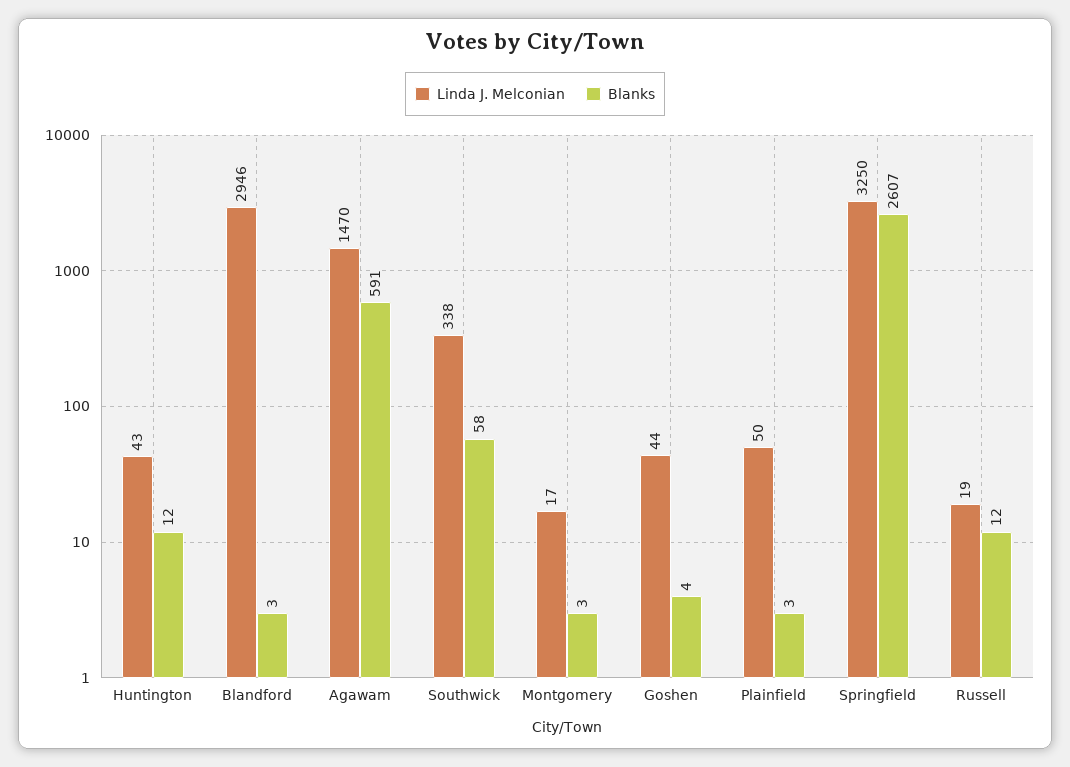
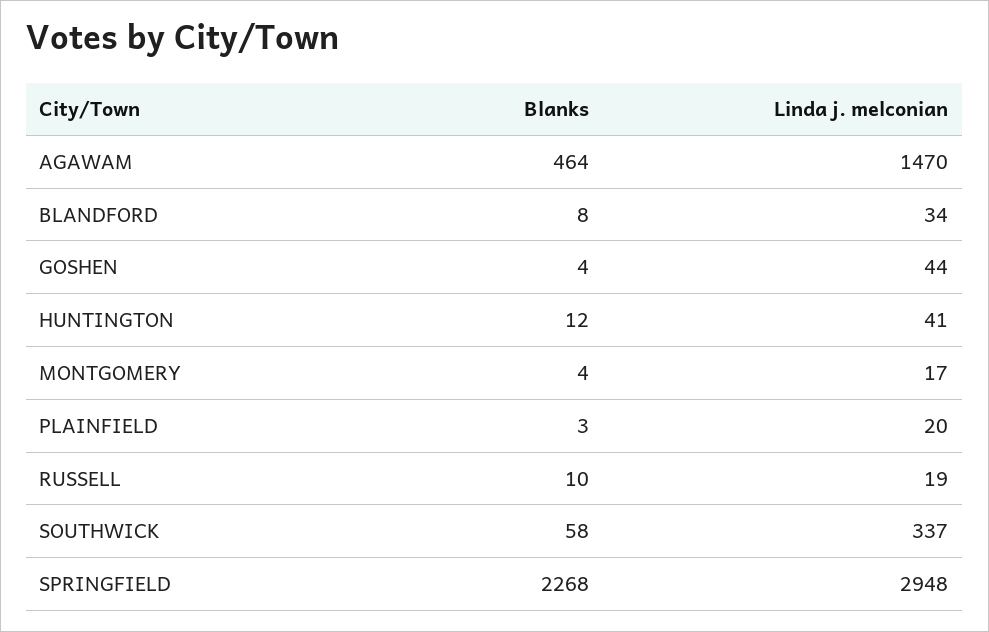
  {
    "Linda J. Melconian": {
-     "Huntington": 43,
+     "Huntington": 41,
-     "Blandford": 2946,
+     "Blandford": 34,
      "Agawam": 1470,
-     "Southwick": 338,
+     "Southwick": 337,
      "Montgomery": 17,
      "Goshen": 44,
-     "Plainfield": 50,
+     "Plainfield": 20,
-     "Springfield": 3250,
+     "Springfield": 2948,
      "Russell": 19
    },
    "Blanks": {
      "Huntington": 12,
-     "Blandford": 3,
+     "Blandford": 8,
-     "Agawam": 591,
+     "Agawam": 464,
      "Southwick": 58,
-     "Montgomery": 3,
+     "Montgomery": 4,
      "Goshen": 4,
      "Plainfield": 3,
-     "Springfield": 2607,
+     "Springfield": 2268,
-     "Russell": 12
+     "Russell": 10
    }
  }

